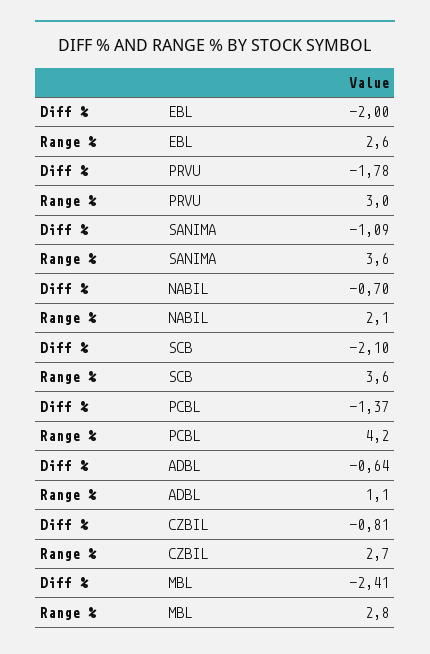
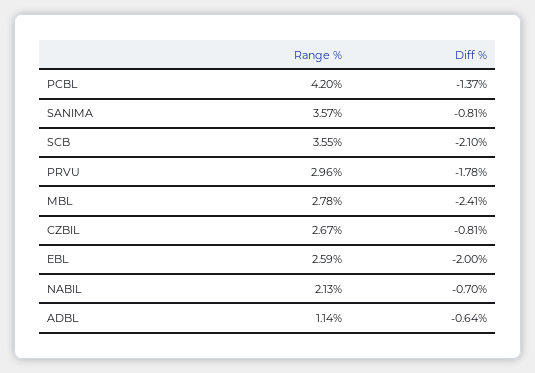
  {
    "Diff %": {
      "EBL": -2,
      "PRVU": -1.78,
-     "SANIMA": -1.09,
+     "SANIMA": -0.81,
      "NABIL": -0.7,
      "SCB": -2.1,
      "PCBL": -1.37,
      "ADBL": -0.64,
      "CZBIL": -0.81,
      "MBL": -2.41
    },
    "Range %": {
      "EBL": 2.59,
      "PRVU": 2.96,
      "SANIMA": 3.57,
      "NABIL": 2.13,
      "SCB": 3.55,
      "PCBL": 4.2,
      "ADBL": 1.14,
      "CZBIL": 2.67,
      "MBL": 2.78
    }
  }

